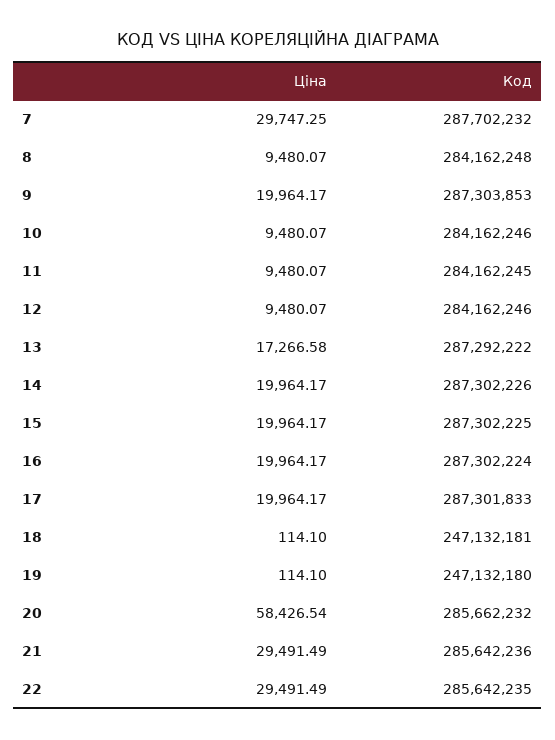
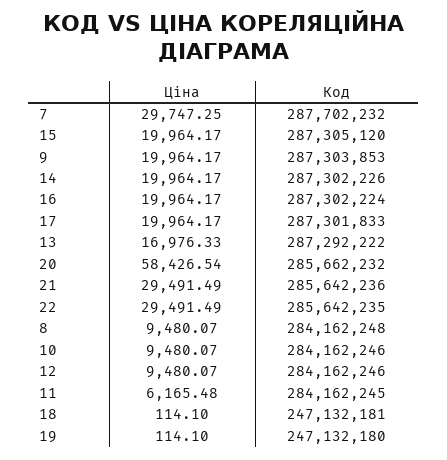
  {
    "Ціна": {
      "7": 29747.25,
      "8": 9480.07,
      "9": 19964.17,
      "10": 9480.07,
-     "11": 9480.07,
+     "11": 6165.48,
      "12": 9480.07,
-     "13": 17266.58,
+     "13": 16976.33,
      "14": 19964.17,
      "15": 19964.17,
      "16": 19964.17,
      "17": 19964.17,
      "18": 114.1,
      "19": 114.1,
      "20": 58426.54,
      "21": 29491.49,
      "22": 29491.49
    },
    "Код": {
      "7": 287702232,
      "8": 284162248,
      "9": 287303853,
      "10": 284162246,
      "11": 284162245,
      "12": 284162246,
      "13": 287292222,
      "14": 287302226,
-     "15": 287302225,
+     "15": 287305120,
      "16": 287302224,
      "17": 287301833,
      "18": 247132181,
      "19": 247132180,
      "20": 285662232,
      "21": 285642236,
      "22": 285642235
    }
  }

